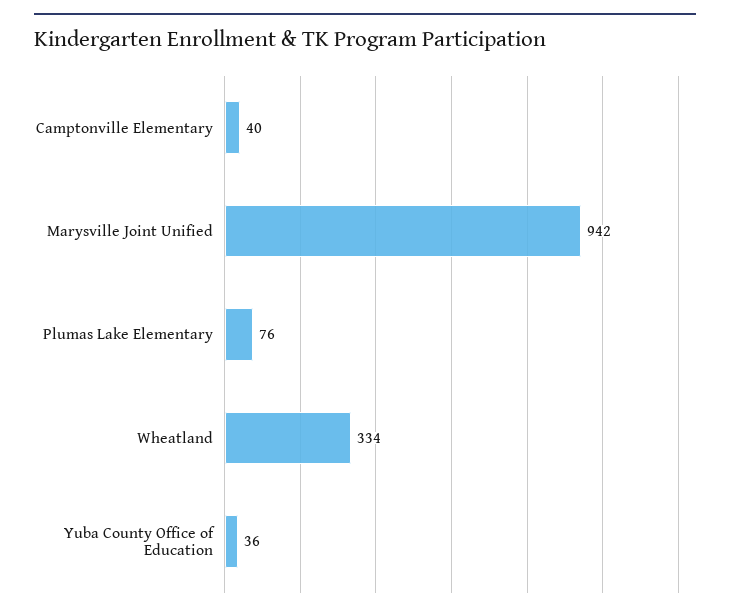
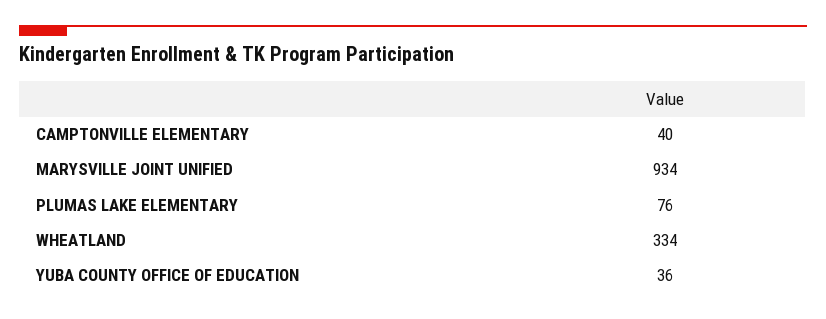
  {
    "Camptonville Elementary": 40,
-   "Marysville Joint Unified": 942,
+   "Marysville Joint Unified": 934,
    "Plumas Lake Elementary": 76,
    "Wheatland": 334,
    "Yuba County Office of Education": 36
  }

